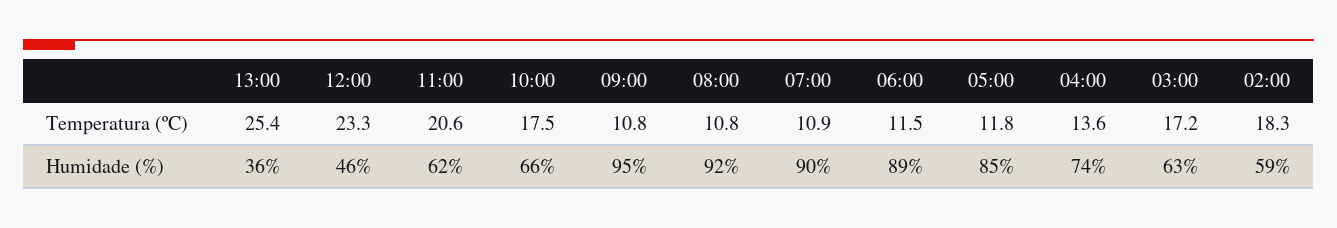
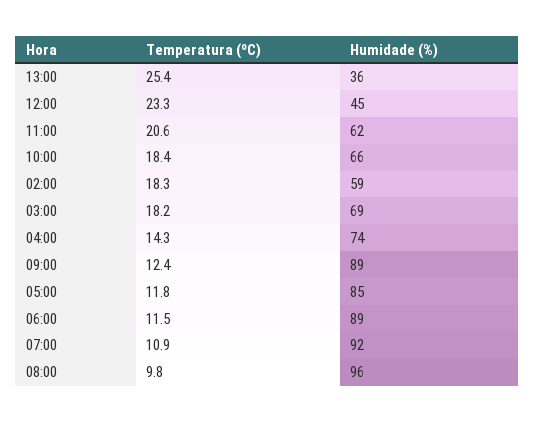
  {
    "13:00": {
      "Temperatura (ºC)": 25.4,
      "Humidade (%)": 36
    },
    "12:00": {
      "Temperatura (ºC)": 23.3,
-     "Humidade (%)": 46
+     "Humidade (%)": 45
    },
    "11:00": {
      "Temperatura (ºC)": 20.6,
      "Humidade (%)": 62
    },
    "10:00": {
-     "Temperatura (ºC)": 17.5,
+     "Temperatura (ºC)": 18.4,
      "Humidade (%)": 66
    },
    "09:00": {
-     "Temperatura (ºC)": 10.8,
+     "Temperatura (ºC)": 12.4,
-     "Humidade (%)": 95
+     "Humidade (%)": 89
    },
    "08:00": {
-     "Temperatura (ºC)": 10.8,
+     "Temperatura (ºC)": 9.8,
-     "Humidade (%)": 92
+     "Humidade (%)": 96
    },
    "07:00": {
      "Temperatura (ºC)": 10.9,
-     "Humidade (%)": 90
+     "Humidade (%)": 92
    },
    "06:00": {
      "Temperatura (ºC)": 11.5,
      "Humidade (%)": 89
    },
    "05:00": {
      "Temperatura (ºC)": 11.8,
      "Humidade (%)": 85
    },
    "04:00": {
-     "Temperatura (ºC)": 13.6,
+     "Temperatura (ºC)": 14.3,
      "Humidade (%)": 74
    },
    "03:00": {
-     "Temperatura (ºC)": 17.2,
+     "Temperatura (ºC)": 18.2,
-     "Humidade (%)": 63
+     "Humidade (%)": 69
    },
    "02:00": {
      "Temperatura (ºC)": 18.3,
      "Humidade (%)": 59
    }
  }

